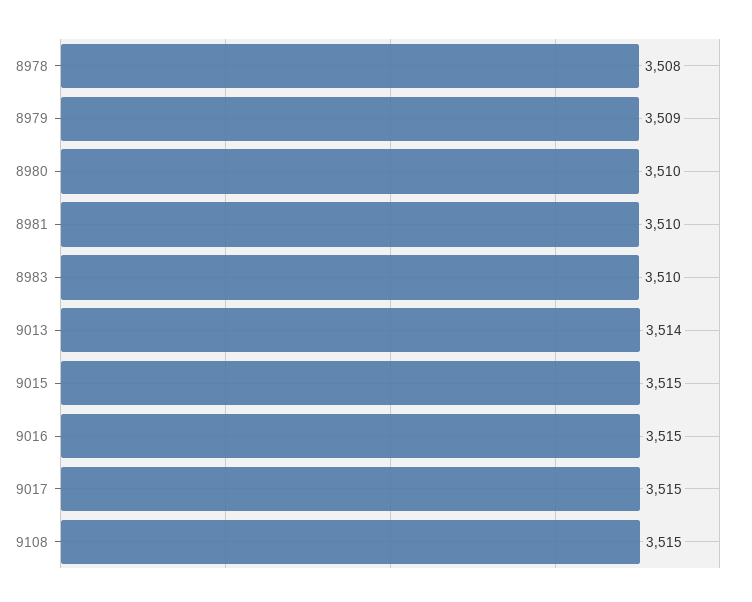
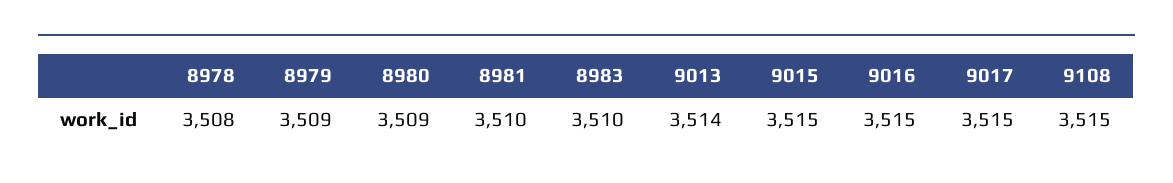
  {
    "8978": 3508,
    "8979": 3509,
-   "8980": 3510,
+   "8980": 3509,
    "8981": 3510,
    "8983": 3510,
    "9013": 3514,
    "9015": 3515,
    "9016": 3515,
    "9017": 3515,
    "9108": 3515
  }

